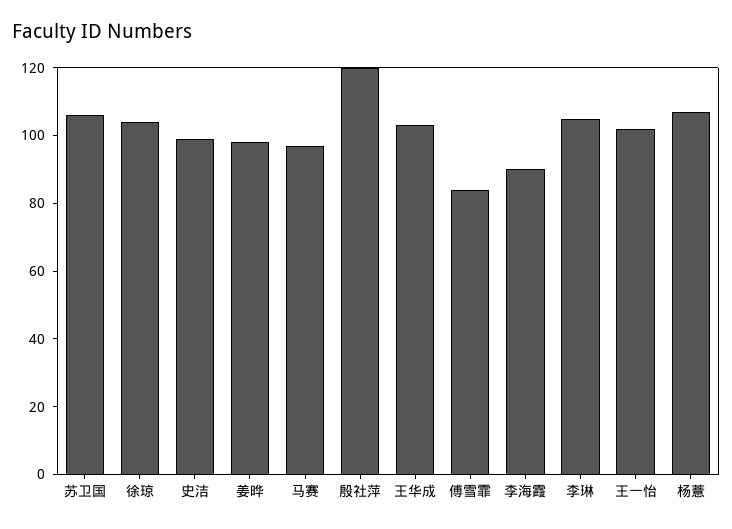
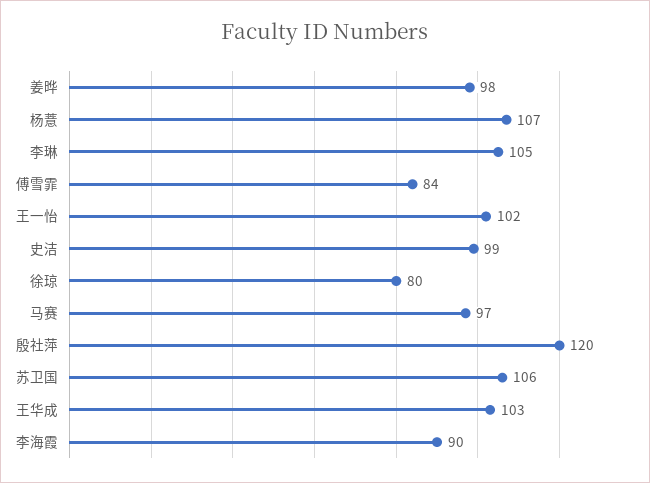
  {
    "苏卫国": 106,
-   "徐琼": 105,
+   "徐琼": 80,
    "史洁": 99,
    "姜晔": 98,
    "马赛": 97,
    "殷社萍": 120,
    "王华成": 103,
    "傅雪霏": 84,
    "李海霞": 90,
    "李琳": 105,
    "王一怡": 102,
    "杨薏": 107
  }

